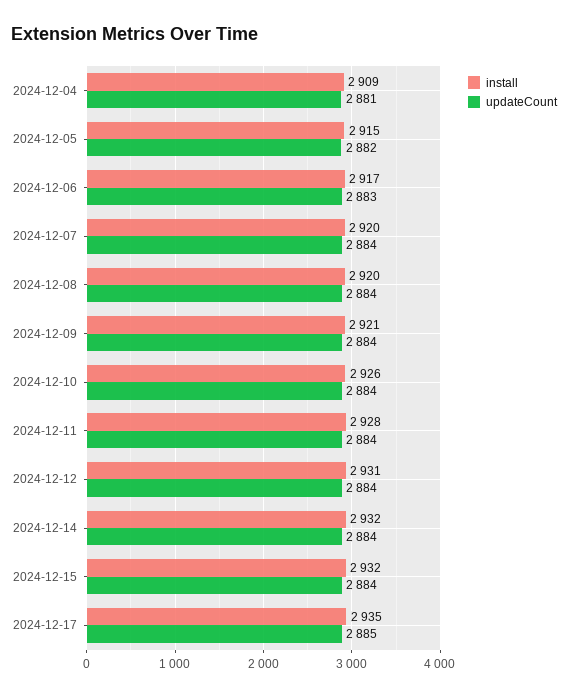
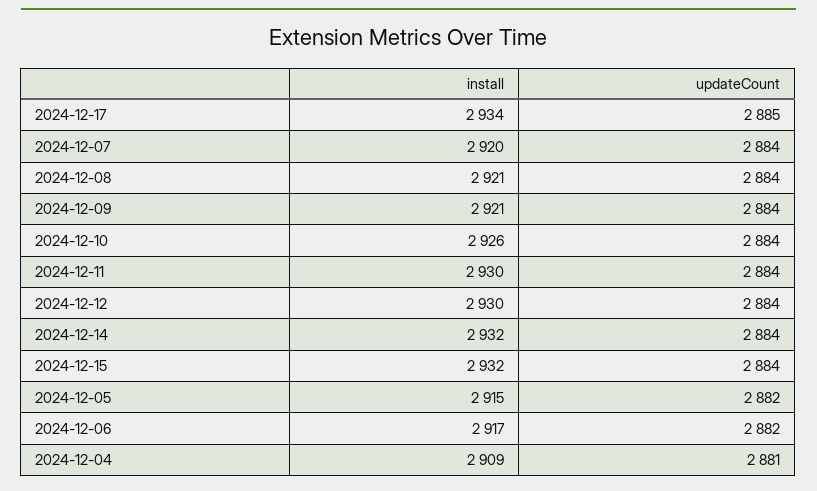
  {
    "install": {
      "2024-12-04": 2909,
      "2024-12-05": 2915,
      "2024-12-06": 2917,
      "2024-12-07": 2920,
-     "2024-12-08": 2920,
+     "2024-12-08": 2921,
      "2024-12-09": 2921,
      "2024-12-10": 2926,
-     "2024-12-11": 2928,
+     "2024-12-11": 2930,
-     "2024-12-12": 2931,
+     "2024-12-12": 2930,
      "2024-12-14": 2932,
      "2024-12-15": 2932,
-     "2024-12-17": 2935
+     "2024-12-17": 2934
    },
    "updateCount": {
      "2024-12-04": 2881,
      "2024-12-05": 2882,
-     "2024-12-06": 2883,
+     "2024-12-06": 2882,
      "2024-12-07": 2884,
      "2024-12-08": 2884,
      "2024-12-09": 2884,
      "2024-12-10": 2884,
      "2024-12-11": 2884,
      "2024-12-12": 2884,
      "2024-12-14": 2884,
      "2024-12-15": 2884,
      "2024-12-17": 2885
    }
  }

